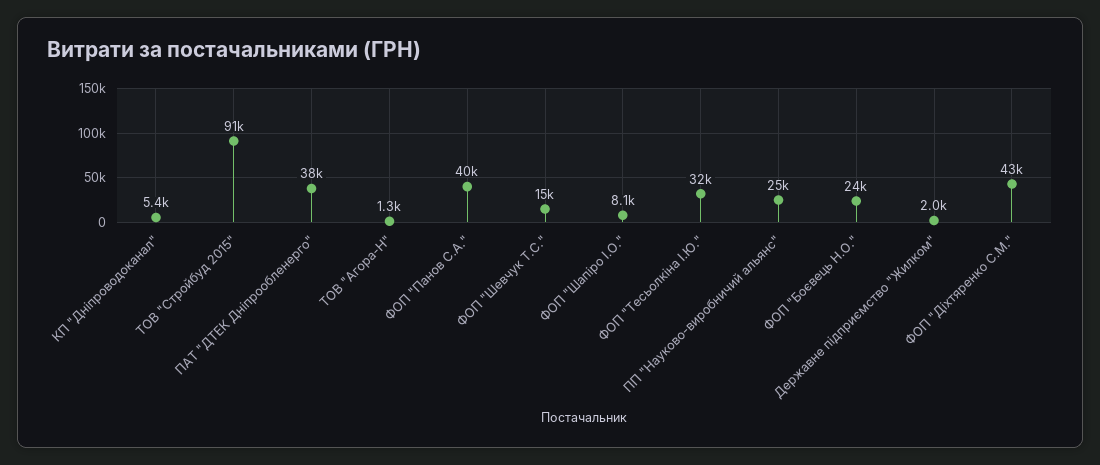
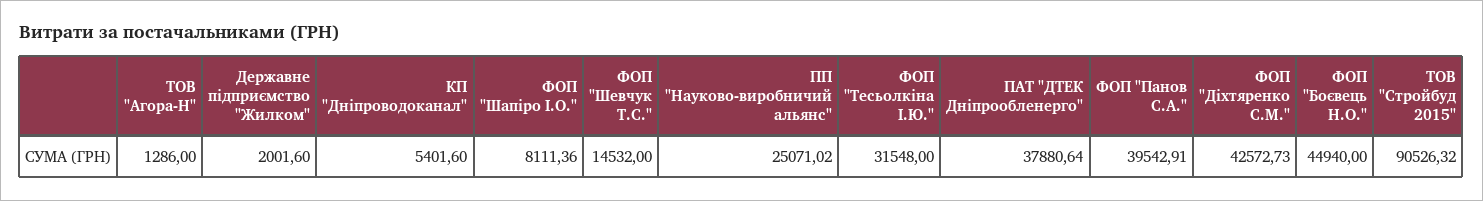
  {
    "КП \"Дніпроводоканал\"": 5401.6,
    "ТОВ \"Стройбуд 2015\"": 90526.32,
    "ПАТ \"ДТЕК Дніпрообленерго\"": 37880.64,
    "ТОВ \"Агора-Н\"": 1286,
    "ФОП \"Панов С.А.\"": 39542.91,
    "ФОП \"Шевчук Т.С.\"": 14532,
    "ФОП \"Шапіро І.О.\"": 8111.36,
    "ФОП \"Тесьолкіна І.Ю.\"": 31548,
    "ПП \"Науково-виробничий альянс\"": 25071.02,
-   "ФОП \"Боєвець Н.О.\"": 24000,
+   "ФОП \"Боєвець Н.О.\"": 44940,
    "Державне підприємство \"Жилком\"": 2001.6,
    "ФОП \"Діхтяренко С.М.\"": 42572.73
  }

